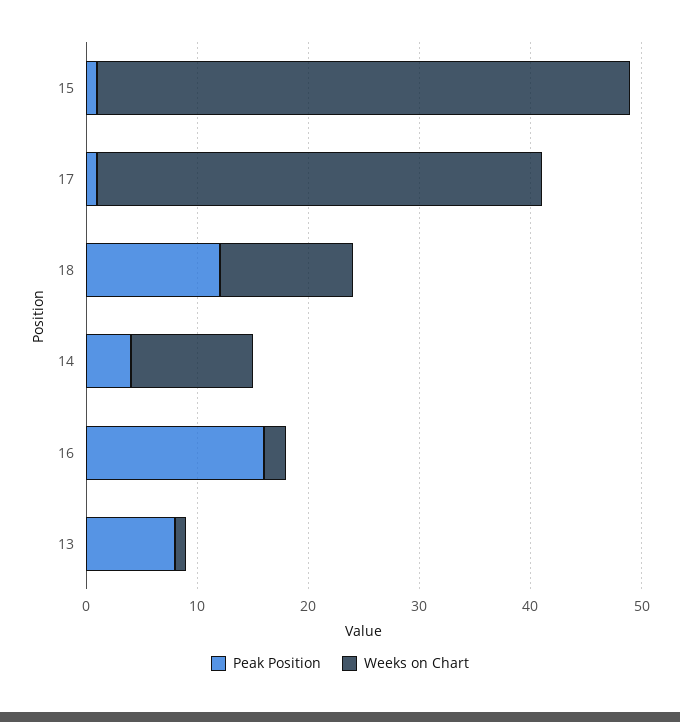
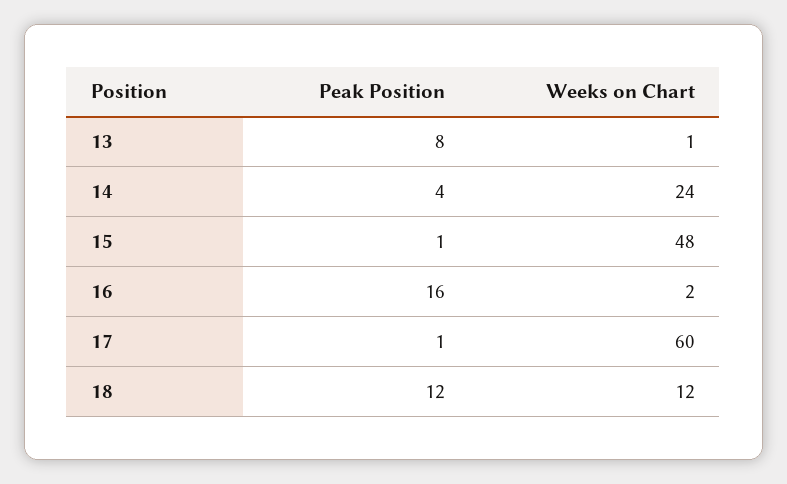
  {
    "Peak Position": {
      "15": 1,
      "17": 1,
      "18": 12,
      "14": 4,
      "16": 16,
      "13": 8
    },
    "Weeks on Chart": {
      "15": 48,
-     "17": 40,
+     "17": 60,
      "18": 12,
-     "14": 11,
+     "14": 24,
      "16": 2,
      "13": 1
    }
  }

